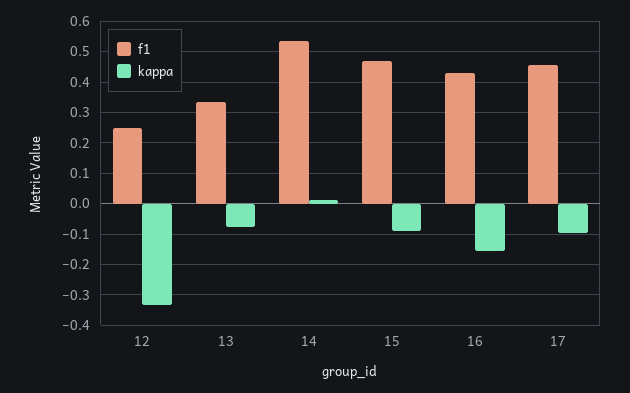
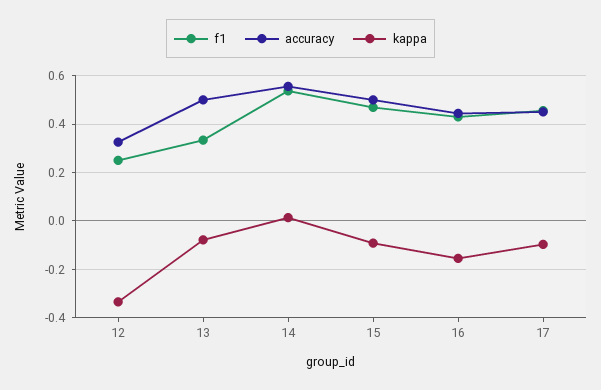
  {
    "f1": {
      "12": 0.26,
      "13": 0.34,
      "14": 0.54,
      "15": 0.46,
      "16": 0.44,
      "17": 0.46
    },
    "kappa": {
      "12": -0.34,
      "13": -0.08,
      "14": 0.02,
      "15": -0.1,
      "16": -0.16,
      "17": -0.1
-   }
+   },
+   "accuracy": {
+     "12": 0.325,
+     "13": 0.5,
+     "14": 0.55,
+     "15": 0.5,
+     "16": 0.45,
+     "17": 0.45
+   }
  }

